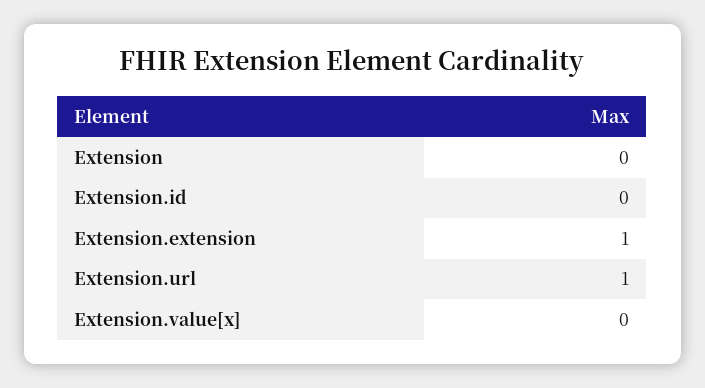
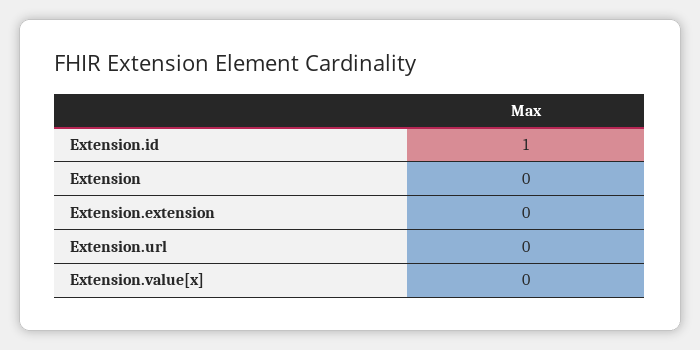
  {
    "Extension": 0,
-   "Extension.id": 0,
+   "Extension.id": 1,
-   "Extension.extension": 1,
+   "Extension.extension": 0,
-   "Extension.url": 1,
+   "Extension.url": 0,
    "Extension.value[x]": 0
  }

